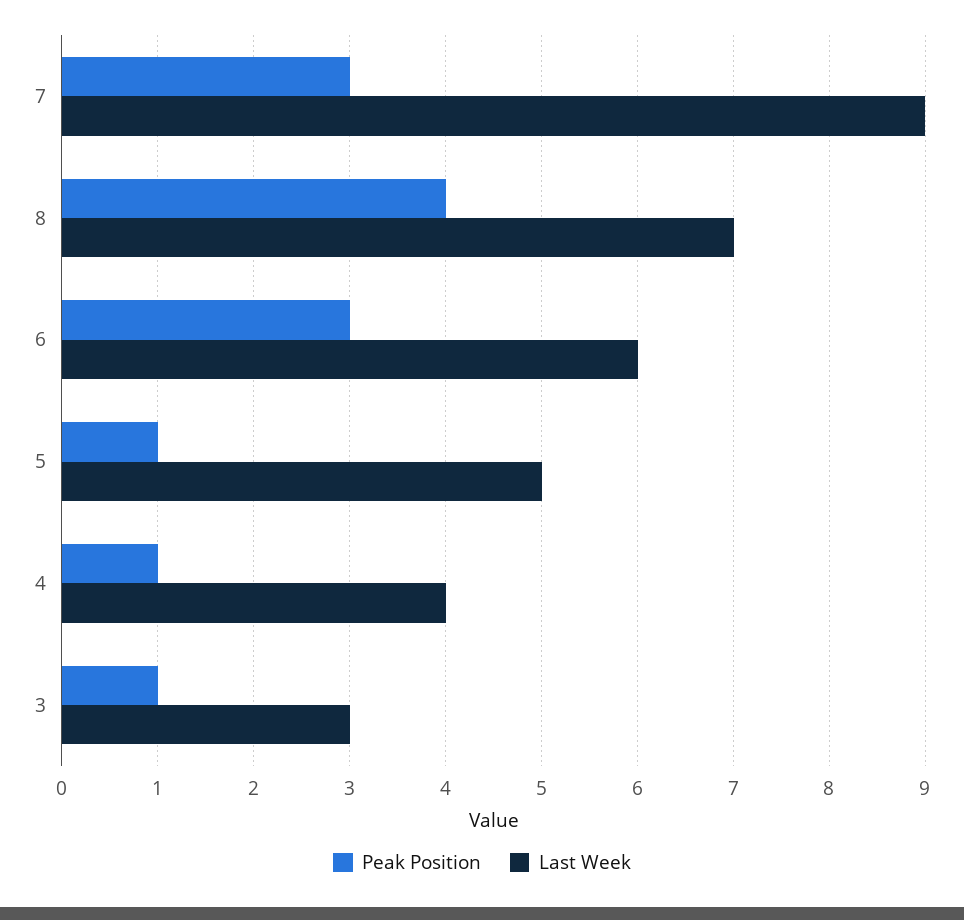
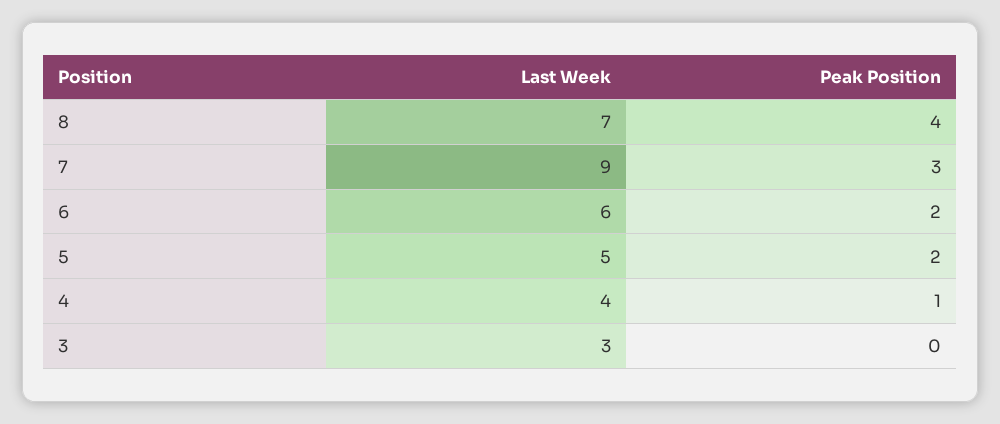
  {
    "Peak Position": {
      "7": 3,
      "8": 4,
-     "6": 3,
+     "6": 2,
-     "5": 1,
+     "5": 2,
      "4": 1,
-     "3": 1
+     "3": 0
    },
    "Last Week": {
      "7": 9,
      "8": 7,
      "6": 6,
      "5": 5,
      "4": 4,
      "3": 3
    }
  }

